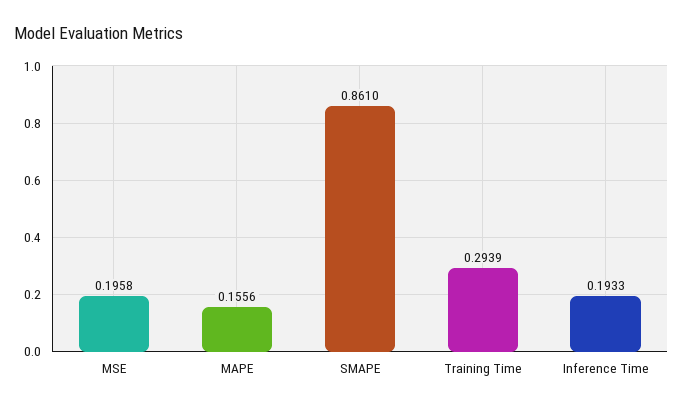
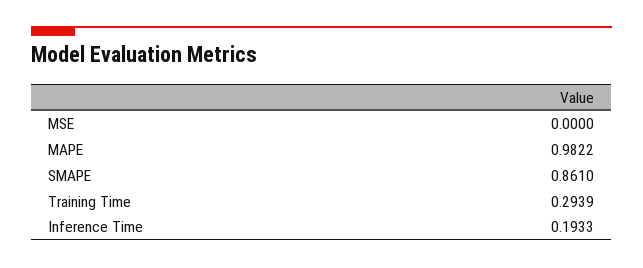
  {
-   "MSE": 0.1958,
+   "MSE": 0,
-   "MAPE": 0.1556,
+   "MAPE": 0.9822,
    "SMAPE": 0.861,
    "Training Time": 0.2939,
    "Inference Time": 0.1933
  }

